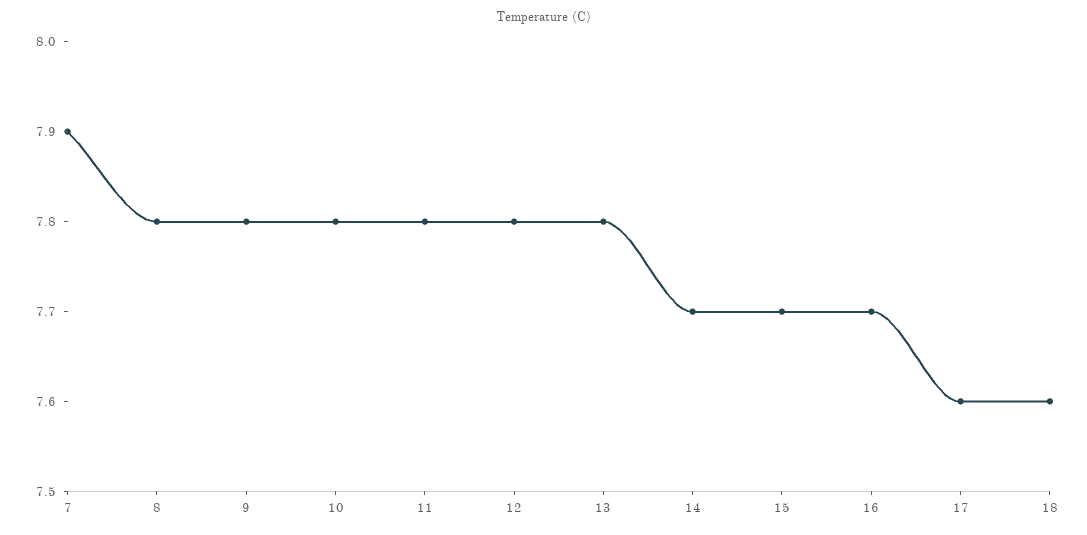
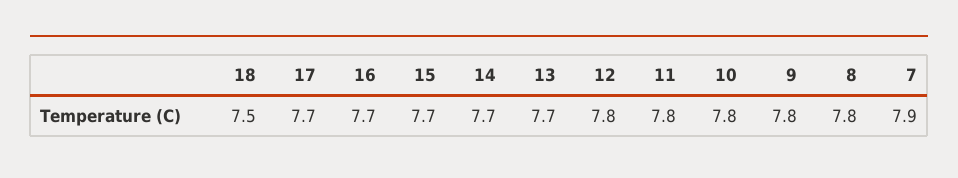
  {
    "7": 7.9,
    "8": 7.8,
    "9": 7.8,
    "10": 7.8,
    "11": 7.8,
    "12": 7.8,
-   "13": 7.8,
+   "13": 7.7,
    "14": 7.7,
    "15": 7.7,
    "16": 7.7,
-   "17": 7.6,
+   "17": 7.7,
-   "18": 7.6
+   "18": 7.5
  }

